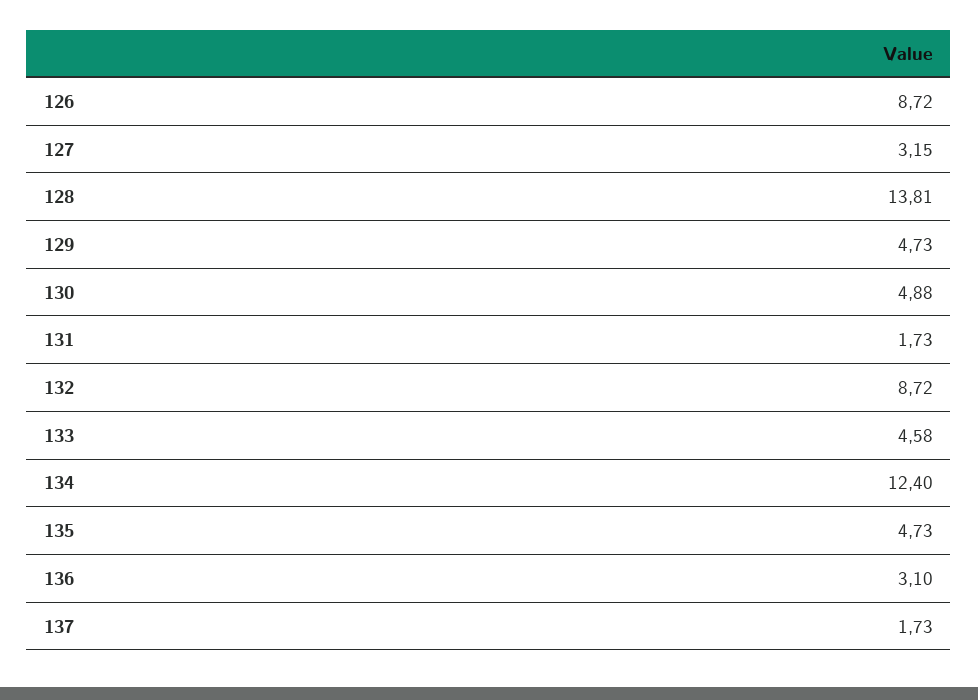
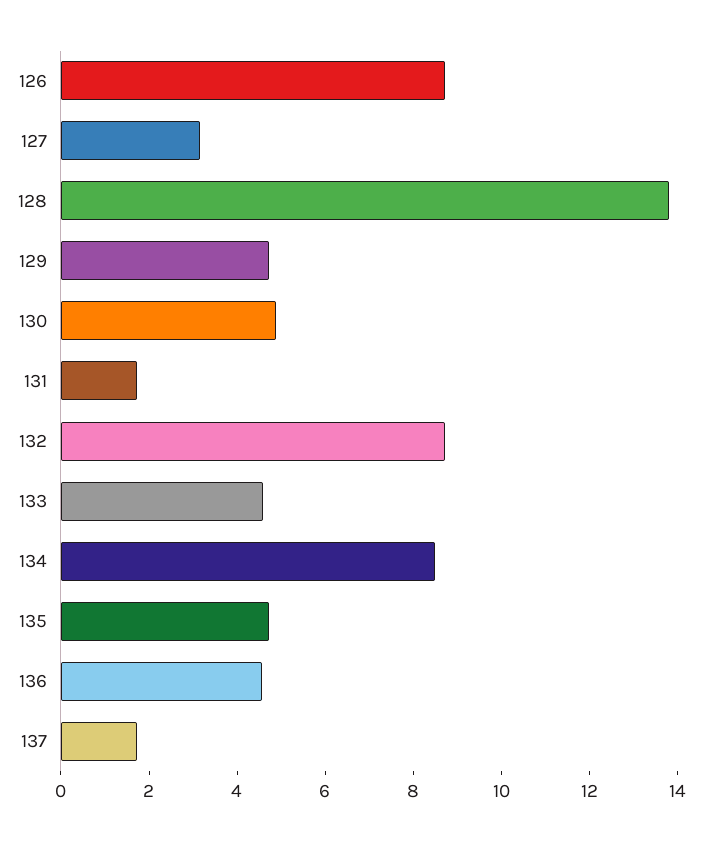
  {
    "126": 8.72,
    "127": 3.15,
    "128": 13.81,
    "129": 4.73,
    "130": 4.88,
    "131": 1.73,
    "132": 8.72,
    "133": 4.58,
-   "134": 12.4,
+   "134": 8.5,
    "135": 4.73,
-   "136": 3.1,
+   "136": 4.5,
    "137": 1.73
  }

